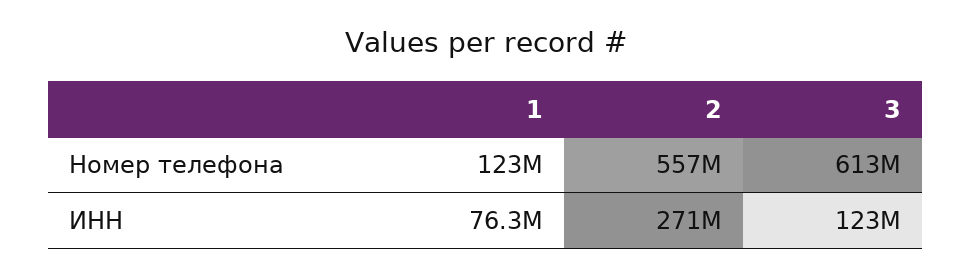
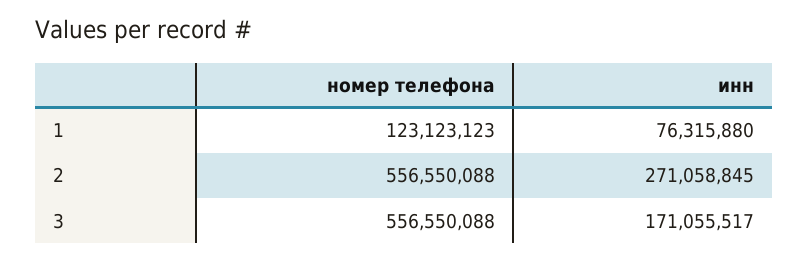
  {
    "1": {
      "Номер телефона": 123123123,
      "ИНН": 76315880
    },
    "2": {
      "Номер телефона": 556550088,
      "ИНН": 271058845
    },
    "3": {
-     "Номер телефона": 613000000,
+     "Номер телефона": 556550088,
-     "ИНН": 123000000
+     "ИНН": 171055517
    }
  }

